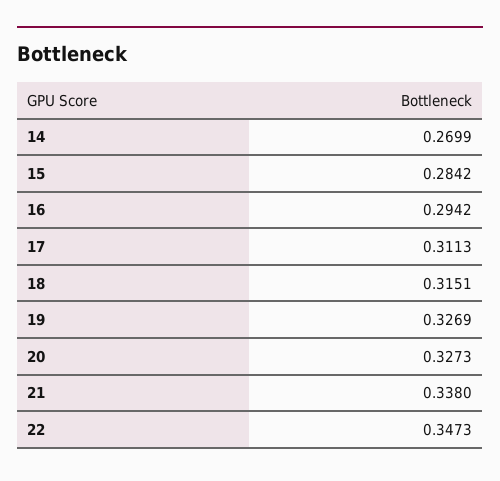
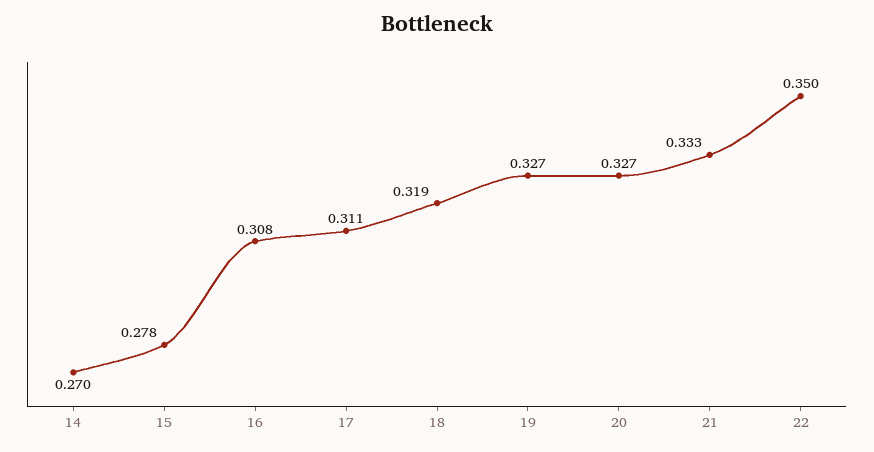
  {
    "14": 0.2699,
-   "15": 0.2842,
+   "15": 0.278,
-   "16": 0.2942,
+   "16": 0.308,
    "17": 0.3113,
-   "18": 0.3151,
+   "18": 0.319,
    "19": 0.3269,
    "20": 0.3273,
-   "21": 0.338,
+   "21": 0.333,
-   "22": 0.3473
+   "22": 0.35
  }

